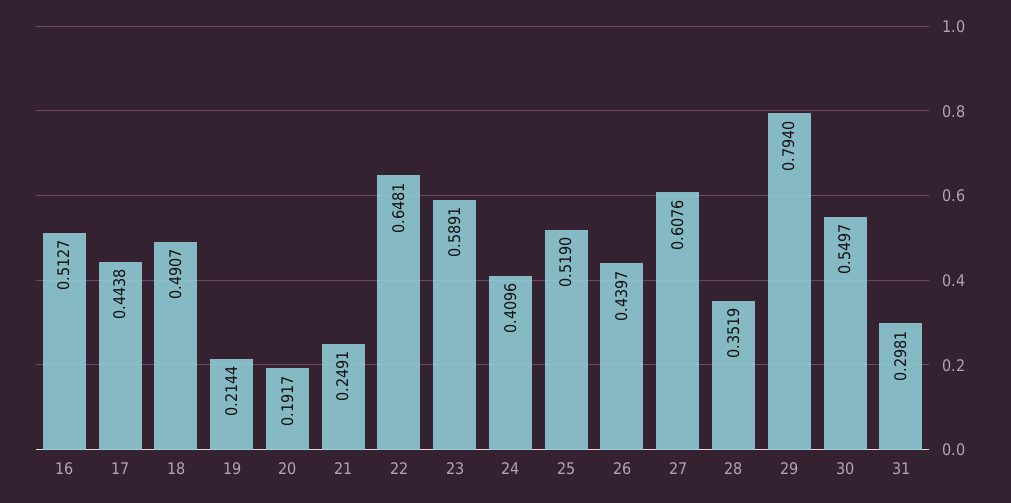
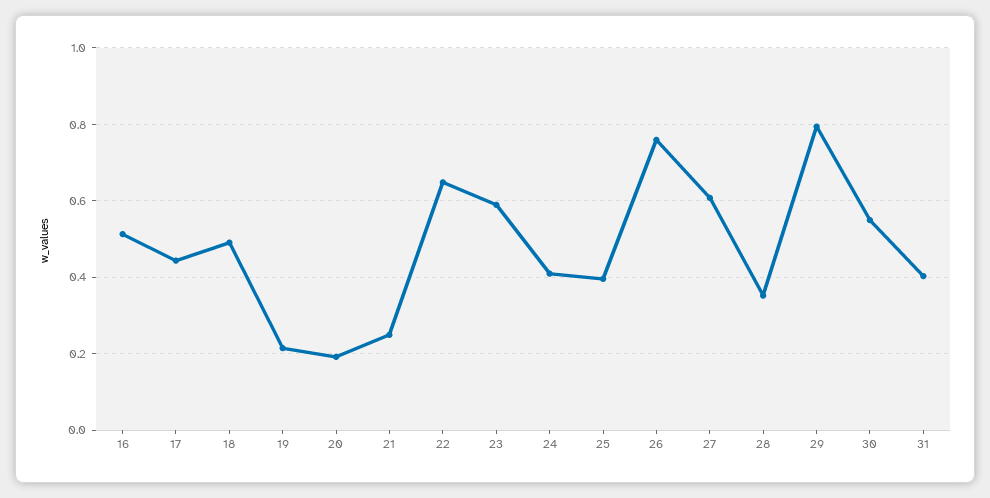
  {
    "16": 0.5127,
    "17": 0.4438,
    "18": 0.4907,
    "19": 0.2144,
    "20": 0.1917,
    "21": 0.2491,
    "22": 0.6481,
    "23": 0.5891,
    "24": 0.4096,
-   "25": 0.519,
+   "25": 0.4,
-   "26": 0.4397,
+   "26": 0.76,
    "27": 0.6076,
    "28": 0.3519,
    "29": 0.794,
    "30": 0.5497,
-   "31": 0.2981
+   "31": 0.4
  }

